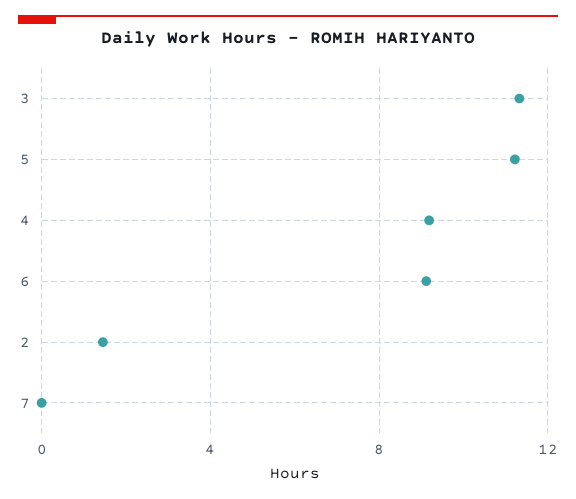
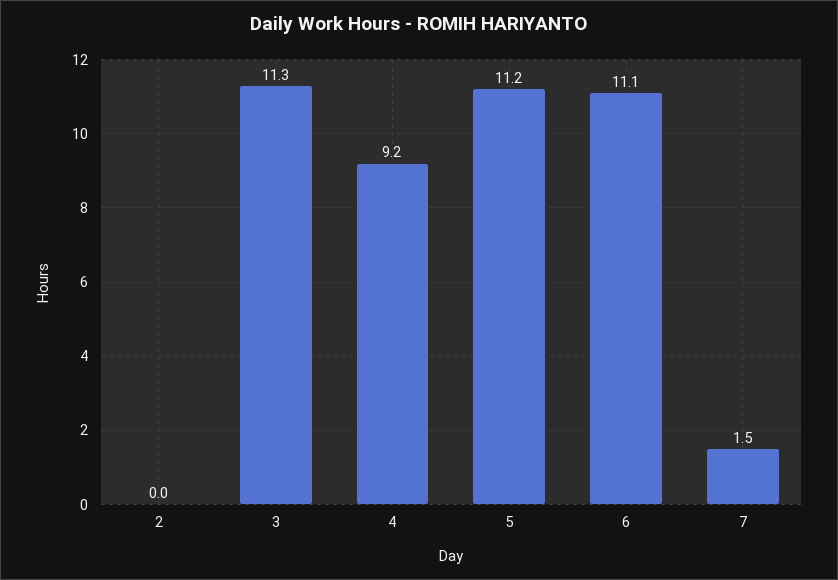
  {
    "3": 11.3,
    "5": 11.2,
    "4": 9.2,
-   "6": 9,
+   "6": 11.1,
-   "2": 1.5,
+   "2": 0,
-   "7": 0
+   "7": 1.5
  }

